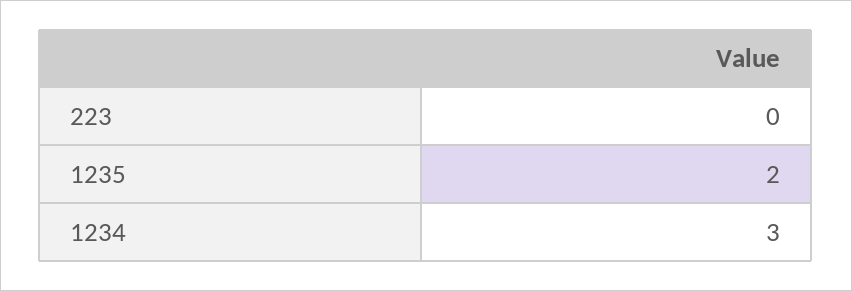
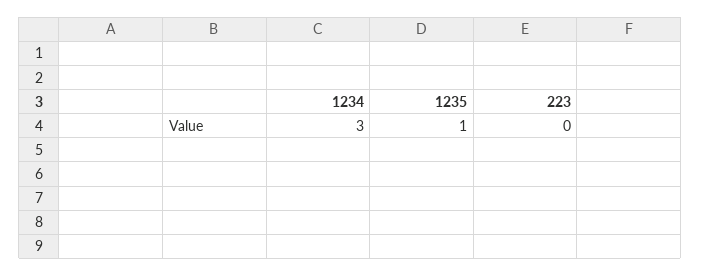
  {
    "223": 0,
-   "1235": 2,
+   "1235": 1,
    "1234": 3
  }

